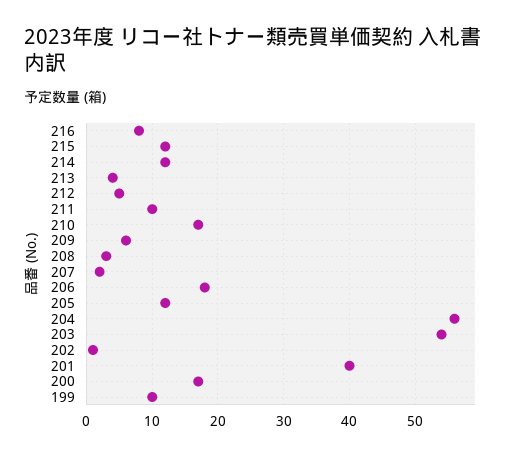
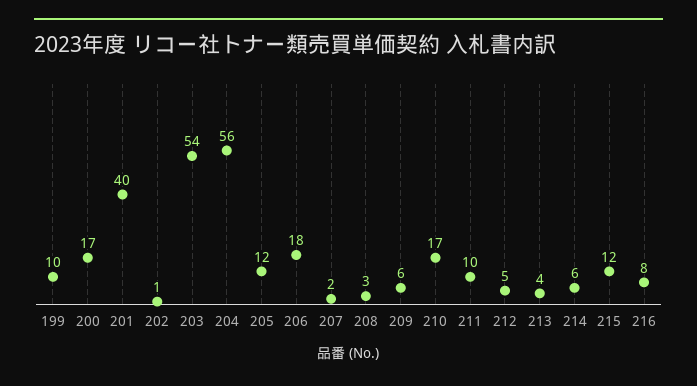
  {
    "216": 8,
    "215": 12,
-   "214": 12,
+   "214": 6,
    "213": 4,
    "212": 5,
    "211": 10,
    "210": 17,
    "209": 6,
    "208": 3,
    "207": 2,
    "206": 18,
    "205": 12,
    "204": 56,
    "203": 54,
    "202": 1,
    "201": 40,
    "200": 17,
    "199": 10
  }

